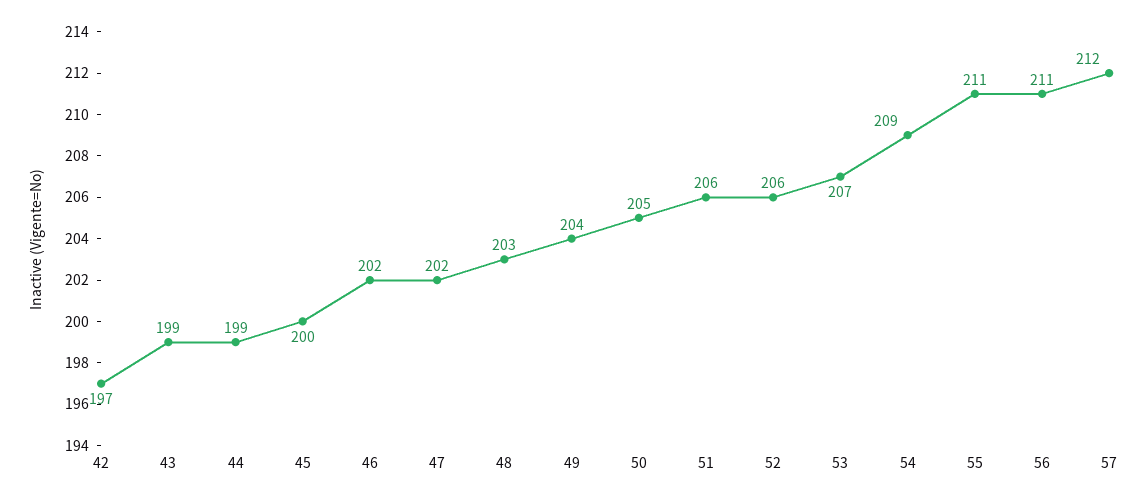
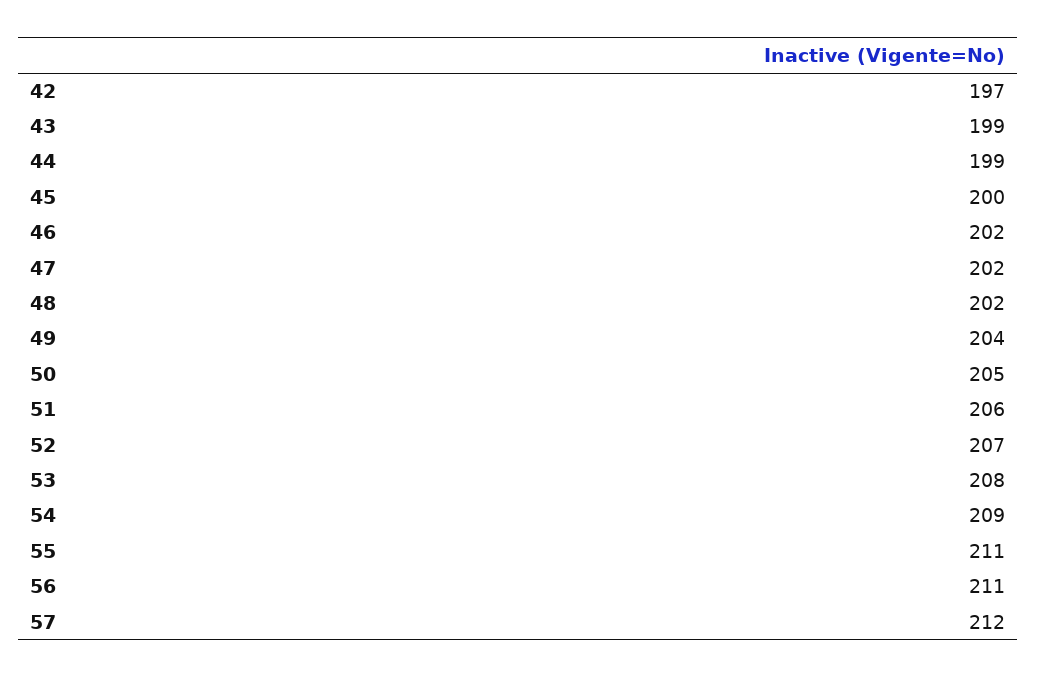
  {
    "42": 197,
    "43": 199,
    "44": 199,
    "45": 200,
    "46": 202,
    "47": 202,
-   "48": 203,
+   "48": 202,
    "49": 204,
    "50": 205,
    "51": 206,
-   "52": 206,
+   "52": 207,
-   "53": 207,
+   "53": 208,
    "54": 209,
    "55": 211,
    "56": 211,
    "57": 212
  }

